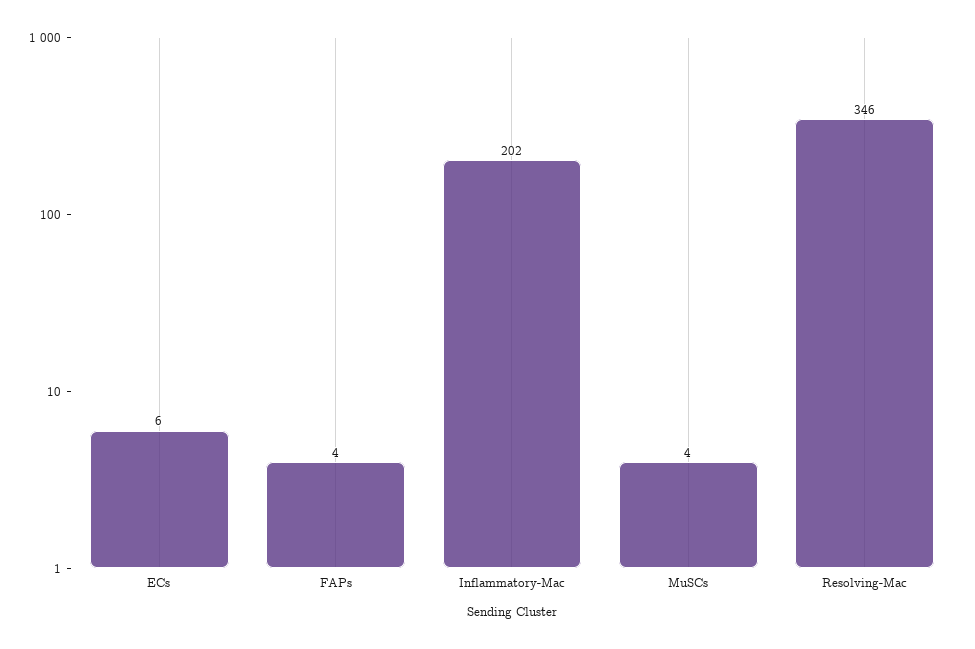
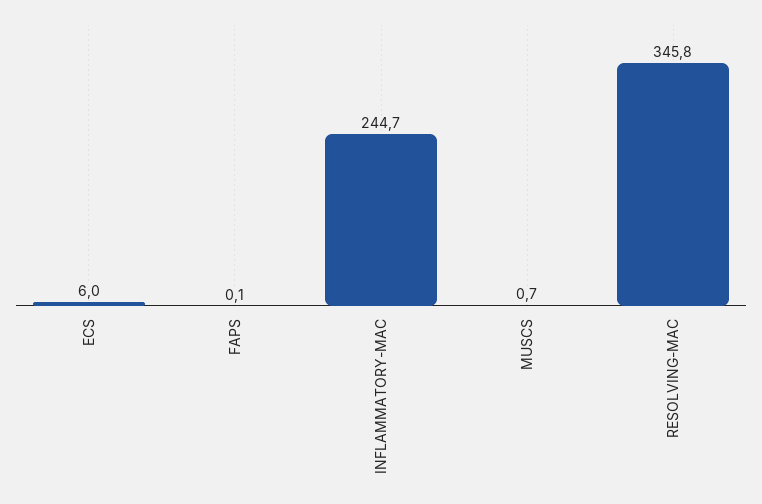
  {
    "ECs": 6,
-   "FAPs": 4,
+   "FAPs": 0.1,
-   "Inflammatory-Mac": 202,
+   "Inflammatory-Mac": 244.7,
-   "MuSCs": 4,
+   "MuSCs": 0.7,
    "Resolving-Mac": 345.8
  }

